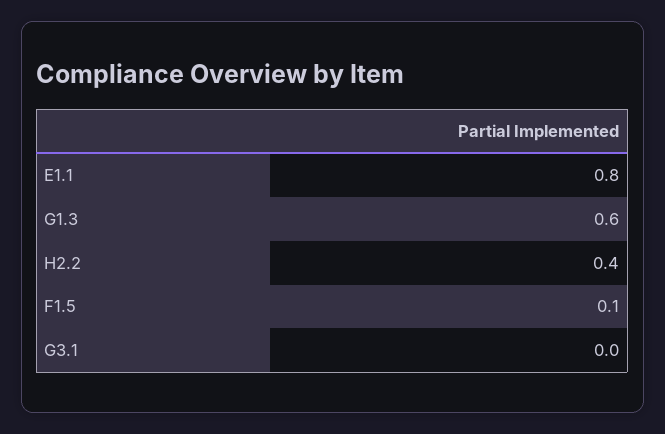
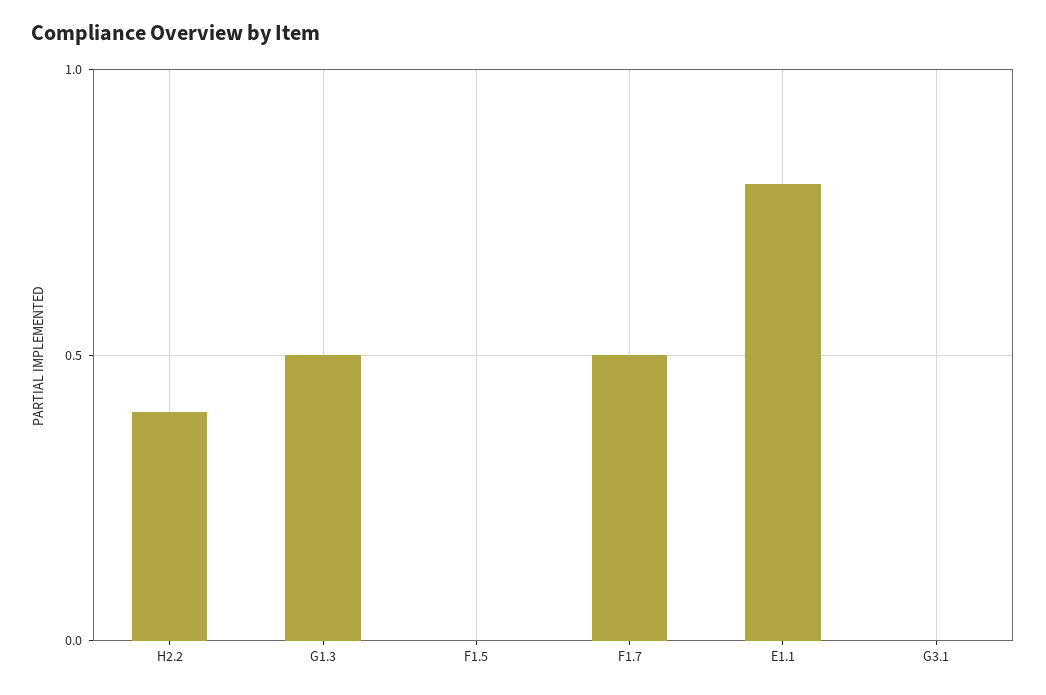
  {
    "E1.1": 0.8,
-   "G1.3": 0.6,
+   "G1.3": 0.5,
    "H2.2": 0.4,
-   "F1.5": 0.1,
+   "F1.5": 0,
-   "G3.1": 0
+   "G3.1": 0,
+   "F1.7": 0.5
  }

